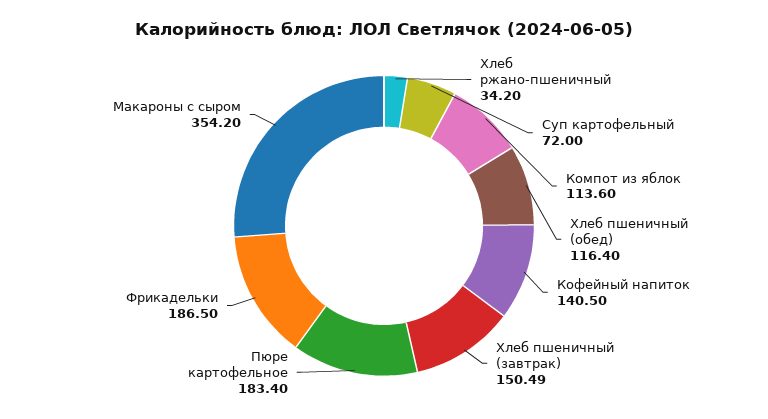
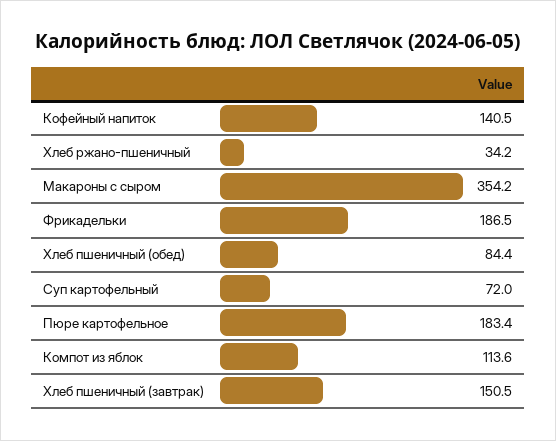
  {
    "Хлеб ржано-пшеничный": 34.2,
    "Суп картофельный": 72,
    "Компот из яблок": 113.6,
-   "Хлеб пшеничный (обед)": 116.4,
+   "Хлеб пшеничный (обед)": 84.4,
    "Кофейный напиток": 140.5,
    "Хлеб пшеничный (завтрак)": 150.49,
    "Пюре картофельное": 183.4,
    "Фрикадельки": 186.5,
    "Макароны с сыром": 354.2
  }

